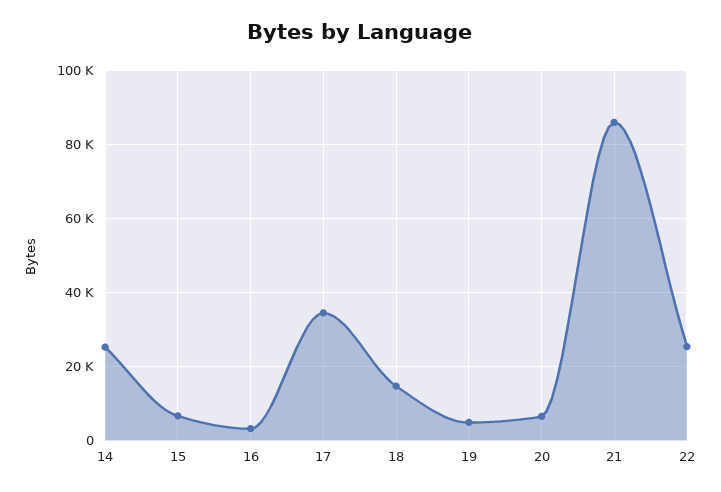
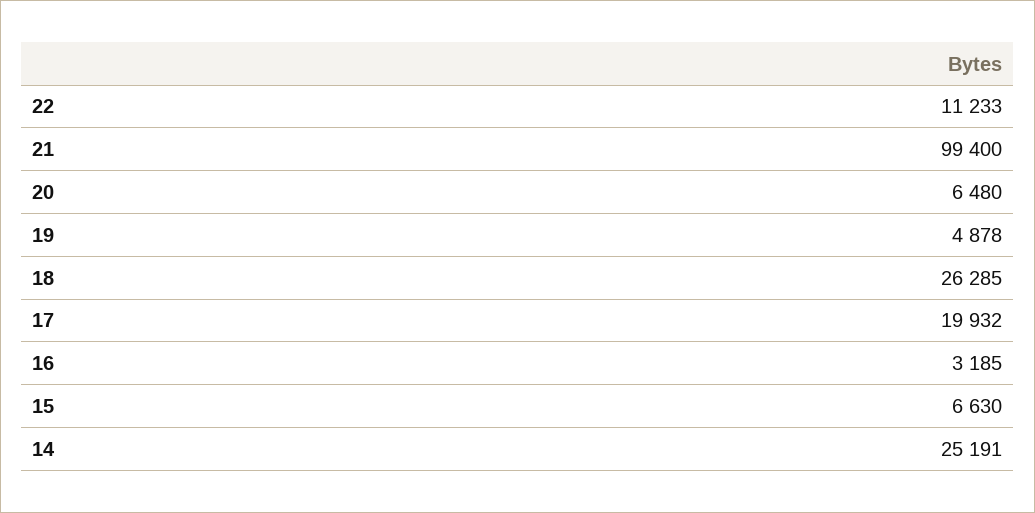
  {
    "14": 25191,
    "15": 6630,
    "16": 3185,
-   "17": 34000,
+   "17": 19932,
-   "18": 14000,
+   "18": 26285,
    "19": 4878,
    "20": 6480,
-   "21": 86000,
+   "21": 99400,
-   "22": 26000
+   "22": 11233
  }

